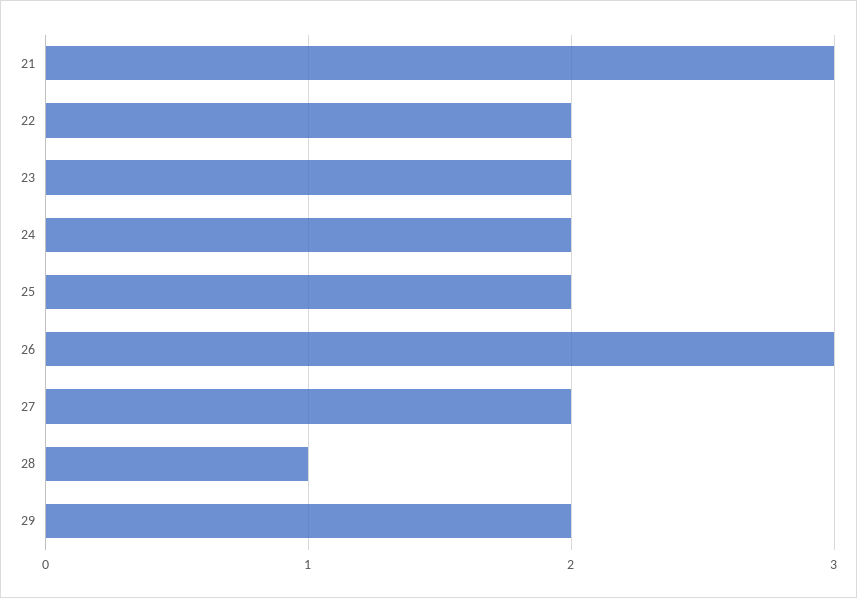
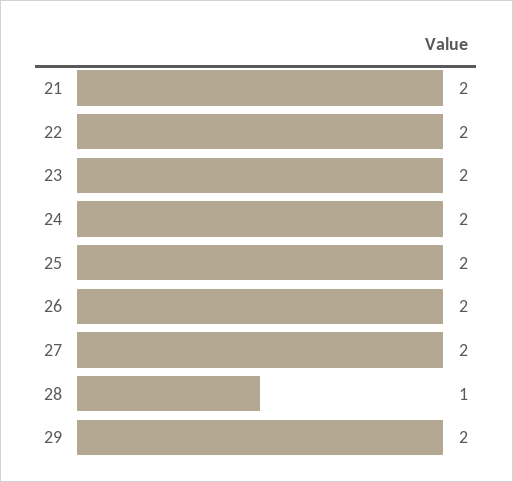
  {
-   "21": 3,
+   "21": 2,
    "22": 2,
    "23": 2,
    "24": 2,
    "25": 2,
-   "26": 3,
+   "26": 2,
    "27": 2,
    "28": 1,
    "29": 2
  }

